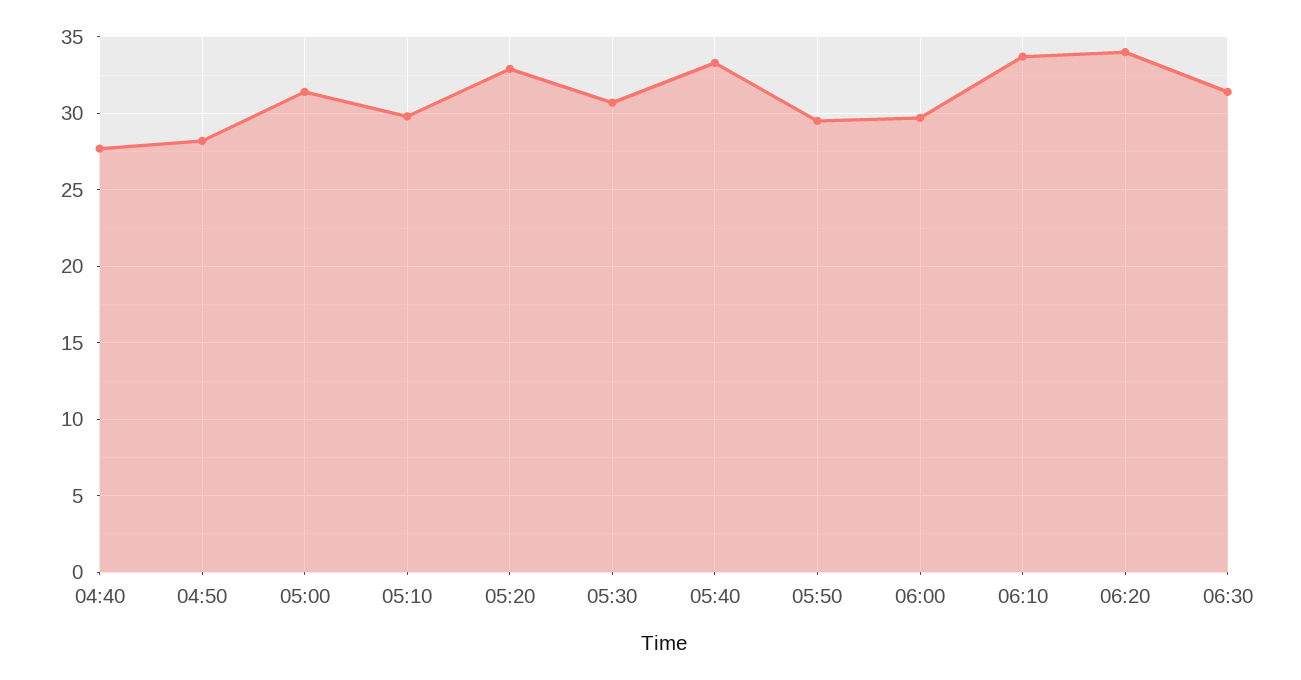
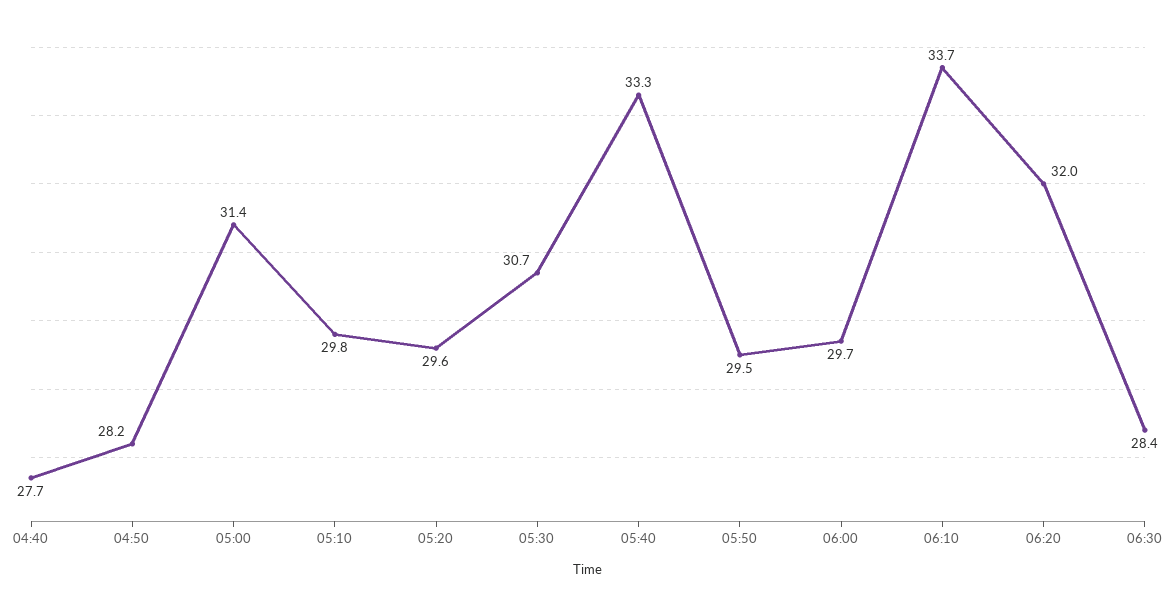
  {
    "04:40": 27.7,
    "04:50": 28.2,
    "05:00": 31.4,
    "05:10": 29.8,
-   "05:20": 33,
+   "05:20": 29.6,
    "05:30": 30.7,
    "05:40": 33.3,
    "05:50": 29.5,
    "06:00": 29.7,
    "06:10": 33.7,
-   "06:20": 34,
+   "06:20": 32,
-   "06:30": 31.5
+   "06:30": 28.4
  }

